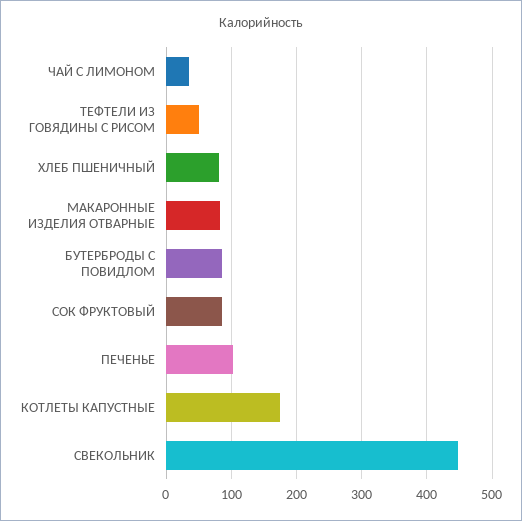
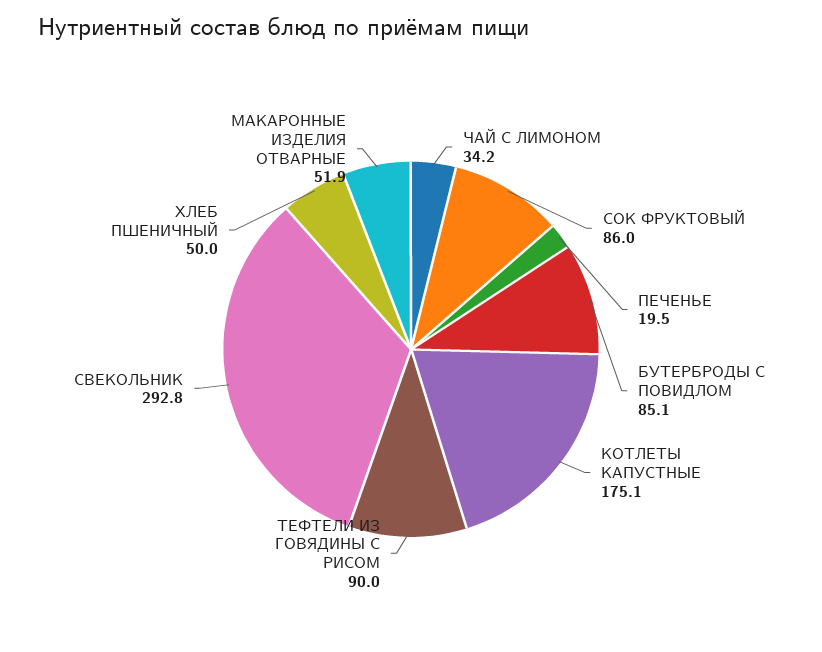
  {
    "ЧАЙ С ЛИМОНОМ": 34.2,
-   "ТЕФТЕЛИ ИЗ ГОВЯДИНЫ С РИСОМ": 50,
+   "ТЕФТЕЛИ ИЗ ГОВЯДИНЫ С РИСОМ": 90,
-   "ХЛЕБ ПШЕНИЧНЫЙ": 80,
+   "ХЛЕБ ПШЕНИЧНЫЙ": 50,
-   "МАКАРОННЫЕ ИЗДЕЛИЯ ОТВАРНЫЕ": 80,
+   "МАКАРОННЫЕ ИЗДЕЛИЯ ОТВАРНЫЕ": 51.9,
    "БУТЕРБРОДЫ С ПОВИДЛОМ": 85.1,
    "СОК ФРУКТОВЫЙ": 86,
-   "ПЕЧЕНЬЕ": 100,
+   "ПЕЧЕНЬЕ": 19.5,
    "КОТЛЕТЫ КАПУСТНЫЕ": 175.1,
-   "СВЕКОЛЬНИК": 450
+   "СВЕКОЛЬНИК": 292.8
  }

